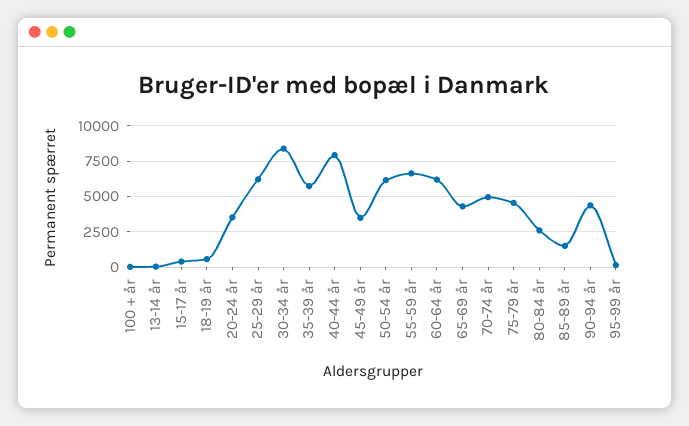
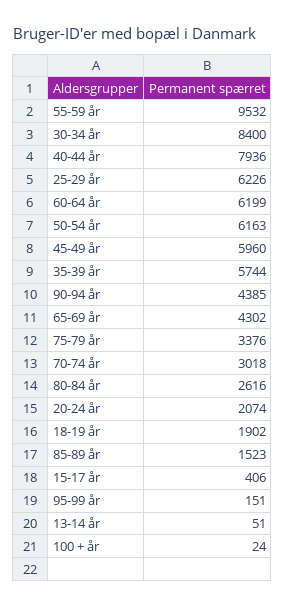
  {
    "100 + år": 24,
    "13-14 år": 51,
    "15-17 år": 406,
-   "18-19 år": 500,
+   "18-19 år": 1902,
-   "20-24 år": 3500,
+   "20-24 år": 2074,
    "25-29 år": 6226,
    "30-34 år": 8400,
    "35-39 år": 5744,
    "40-44 år": 7936,
-   "45-49 år": 3500,
+   "45-49 år": 5960,
    "50-54 år": 6163,
-   "55-59 år": 6500,
+   "55-59 år": 9532,
    "60-64 år": 6199,
    "65-69 år": 4302,
-   "70-74 år": 5000,
+   "70-74 år": 3018,
-   "75-79 år": 4500,
+   "75-79 år": 3376,
    "80-84 år": 2616,
    "85-89 år": 1523,
    "90-94 år": 4385,
    "95-99 år": 151
  }

